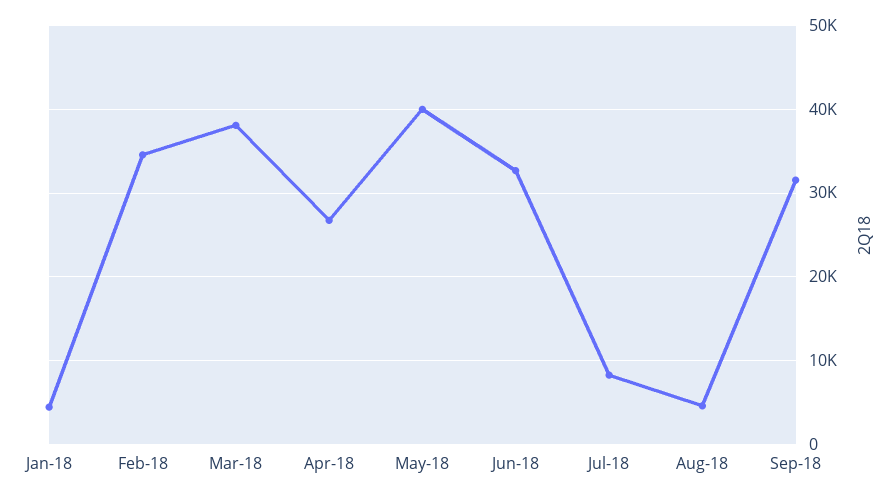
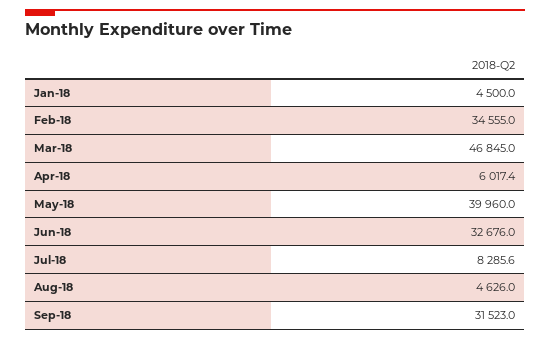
  {
    "Jan-18": 4500,
    "Feb-18": 34555,
-   "Mar-18": 38000,
+   "Mar-18": 46845,
-   "Apr-18": 27000,
+   "Apr-18": 6017.4,
    "May-18": 39960,
    "Jun-18": 32676,
    "Jul-18": 8285.6,
    "Aug-18": 4626,
    "Sep-18": 31523
  }

